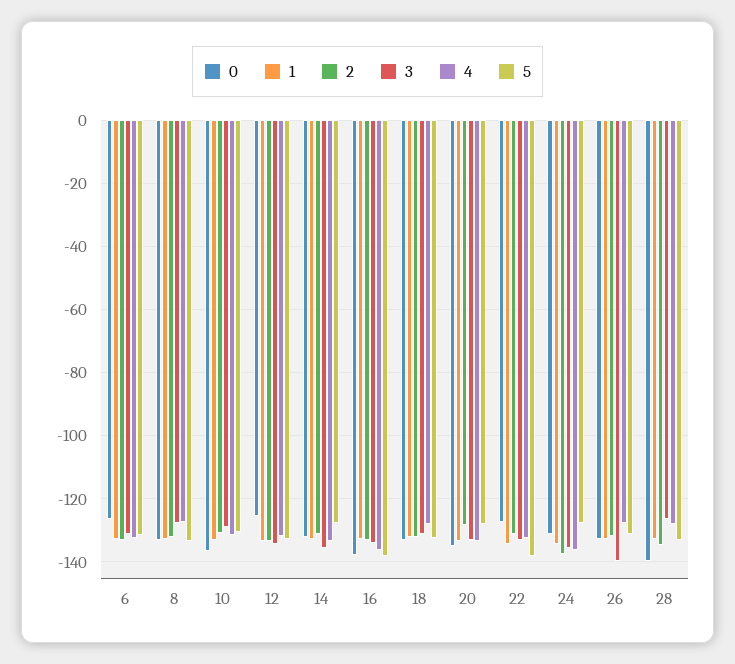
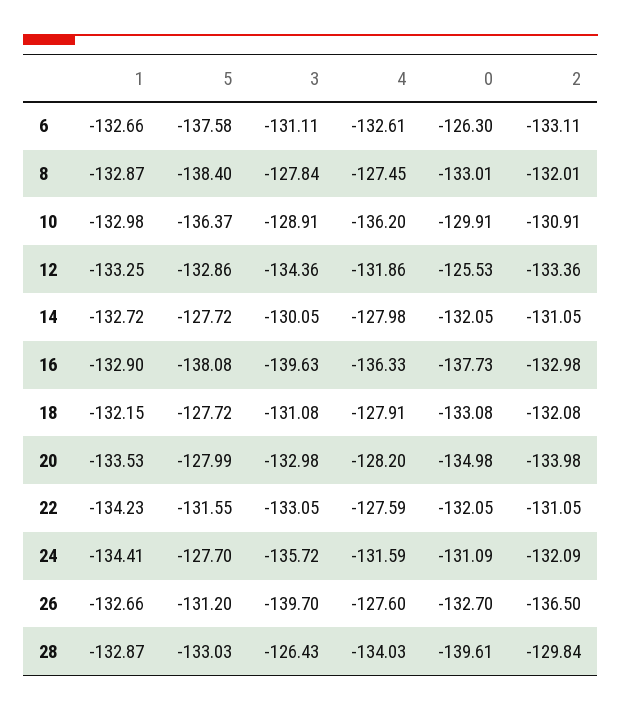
  {
    "0": {
      "6": -126.3,
      "8": -133.01,
-     "10": -136,
+     "10": -129.91,
      "12": -125.53,
      "14": -132.05,
      "16": -137.73,
      "18": -133.08,
      "20": -134.98,
-     "22": -128,
+     "22": -132.05,
      "24": -131.09,
      "26": -132.7,
      "28": -139.61
    },
    "1": {
      "6": -132.66,
      "8": -132.87,
      "10": -132.98,
      "12": -133.25,
      "14": -132.72,
      "16": -132.9,
      "18": -132.15,
      "20": -133.53,
      "22": -134.23,
      "24": -134.41,
      "26": -132.66,
      "28": -132.87
    },
    "2": {
      "6": -133.11,
      "8": -132.01,
      "10": -130.91,
      "12": -133.36,
      "14": -131.05,
      "16": -132.98,
      "18": -132.08,
-     "20": -128,
+     "20": -133.98,
      "22": -131.05,
-     "24": -138,
+     "24": -132.09,
-     "26": -132,
+     "26": -136.5,
-     "28": -134
+     "28": -129.84
    },
    "3": {
      "6": -131.11,
      "8": -127.84,
      "10": -128.91,
      "12": -134.36,
-     "14": -136,
+     "14": -130.05,
-     "16": -134,
+     "16": -139.63,
      "18": -131.08,
      "20": -132.98,
      "22": -133.05,
      "24": -135.72,
      "26": -139.7,
      "28": -126.43
    },
    "4": {
      "6": -132.61,
      "8": -127.45,
-     "10": -132,
+     "10": -136.2,
      "12": -131.86,
-     "14": -134,
+     "14": -127.98,
      "16": -136.33,
      "18": -127.91,
-     "20": -134,
+     "20": -128.2,
-     "22": -132,
+     "22": -127.59,
-     "24": -136,
+     "24": -131.59,
      "26": -127.6,
-     "28": -128
+     "28": -134.03
    },
    "5": {
-     "6": -132,
+     "6": -137.58,
-     "8": -134,
+     "8": -138.4,
-     "10": -130,
+     "10": -136.37,
      "12": -132.86,
      "14": -127.72,
      "16": -138.08,
-     "18": -132,
+     "18": -127.72,
      "20": -127.99,
-     "22": -138,
+     "22": -131.55,
      "24": -127.7,
      "26": -131.2,
      "28": -133.03
    }
  }

